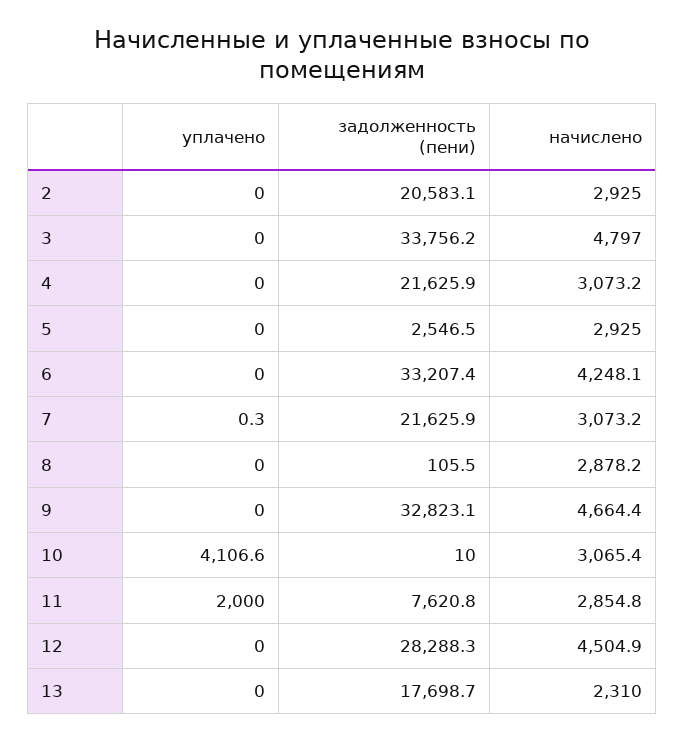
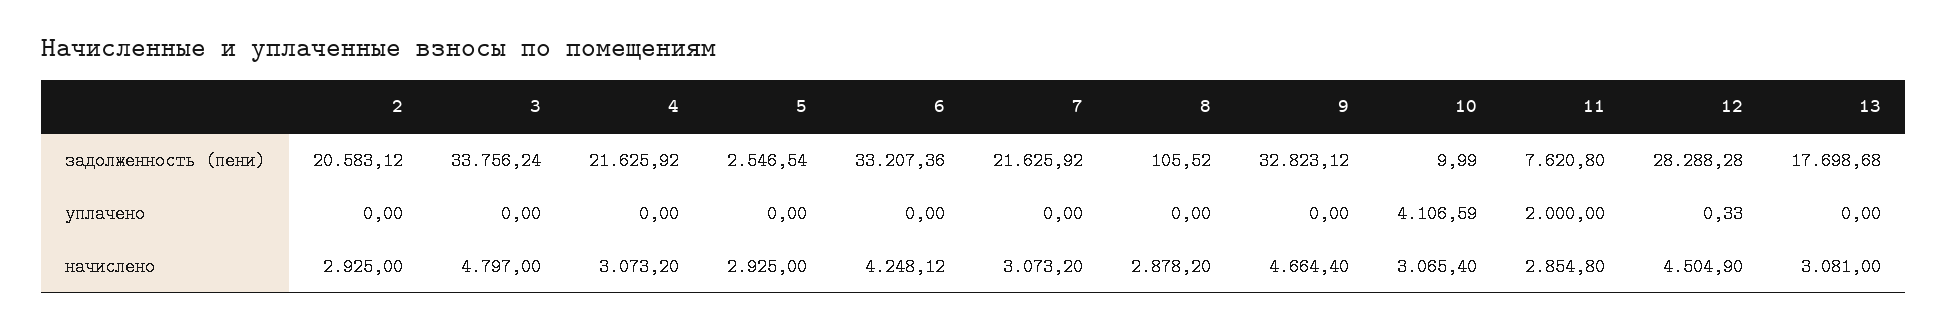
  {
    "уплачено": {
      "2": 0,
      "3": 0,
      "4": 0,
      "5": 0,
      "6": 0,
-     "7": 0.3,
+     "7": 0,
      "8": 0,
      "9": 0,
      "10": 4106.59,
      "11": 2000,
-     "12": 0,
+     "12": 0.33,
      "13": 0
    },
    "задолженность (пени)": {
      "2": 20583.12,
      "3": 33756.24,
      "4": 21625.92,
      "5": 2546.54,
      "6": 33207.36,
      "7": 21625.92,
      "8": 105.52,
      "9": 32823.12,
      "10": 9.99,
      "11": 7620.8,
      "12": 28288.28,
      "13": 17698.68
    },
    "начислено": {
      "2": 2925,
      "3": 4797,
      "4": 3073.2,
      "5": 2925,
      "6": 4248.12,
      "7": 3073.2,
      "8": 2878.2,
      "9": 4664.4,
      "10": 3065.4,
      "11": 2854.8,
      "12": 4504.9,
-     "13": 2310
+     "13": 3081
    }
  }

